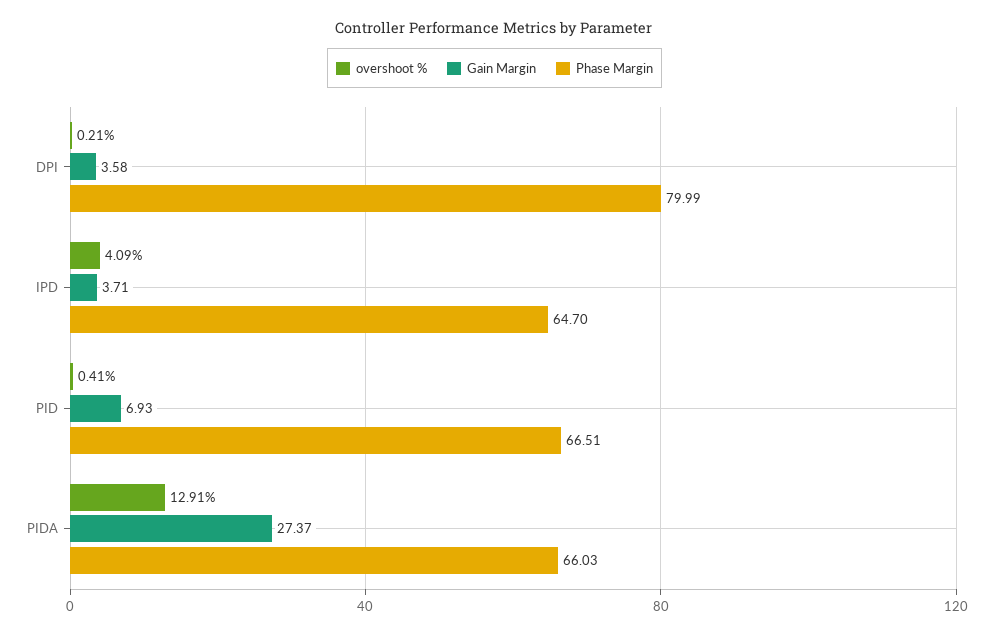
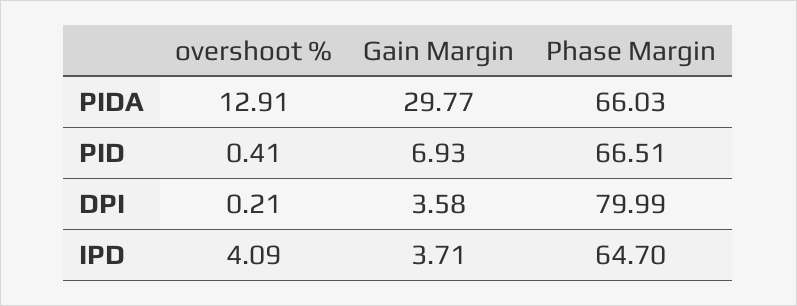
  {
    "overshoot %": {
      "DPI": 0.21,
      "IPD": 4.09,
      "PID": 0.41,
      "PIDA": 12.91
    },
    "Gain Margin": {
      "DPI": 3.58,
      "IPD": 3.71,
      "PID": 6.93,
-     "PIDA": 27.37
+     "PIDA": 29.77
    },
    "Phase Margin": {
      "DPI": 79.99,
      "IPD": 64.7,
      "PID": 66.51,
      "PIDA": 66.03
    }
  }

